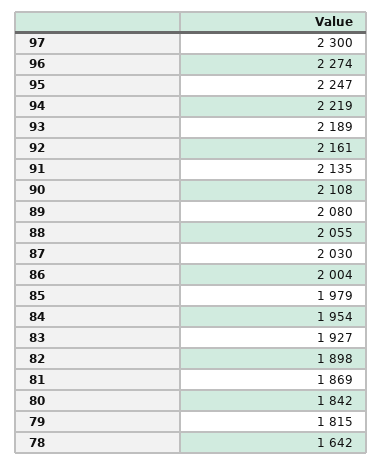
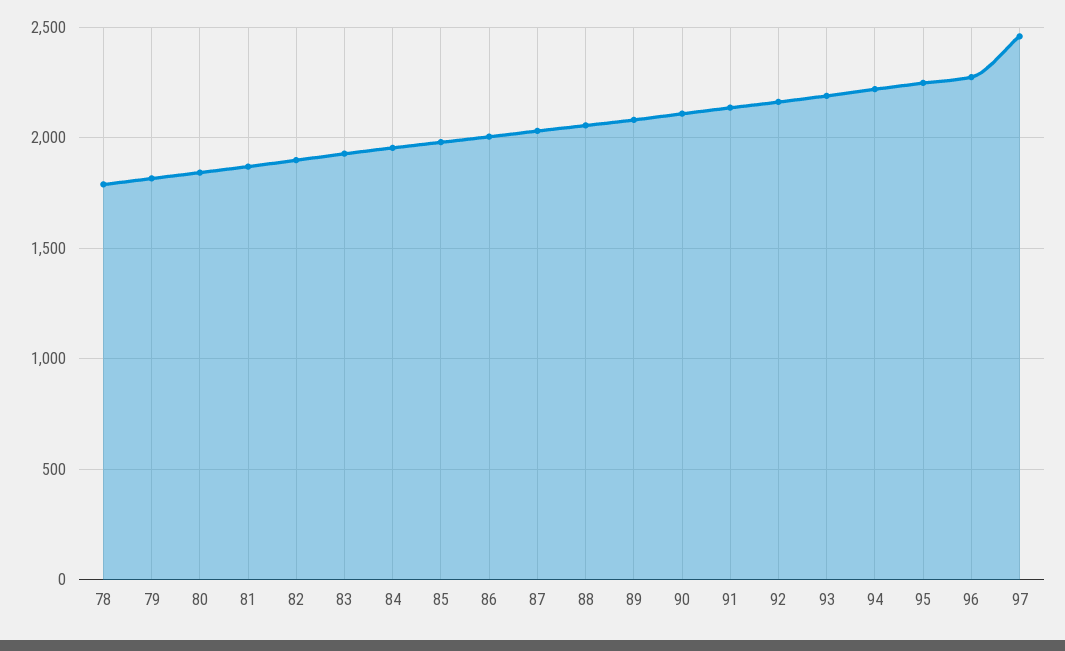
  {
-   "97": 2300,
+   "97": 2450,
    "96": 2274,
    "95": 2247,
    "94": 2219,
    "93": 2189,
    "92": 2161,
    "91": 2135,
    "90": 2108,
    "89": 2080,
    "88": 2055,
    "87": 2030,
    "86": 2004,
    "85": 1979,
    "84": 1954,
    "83": 1927,
    "82": 1898,
    "81": 1869,
    "80": 1842,
    "79": 1815,
-   "78": 1642
+   "78": 1800
  }

